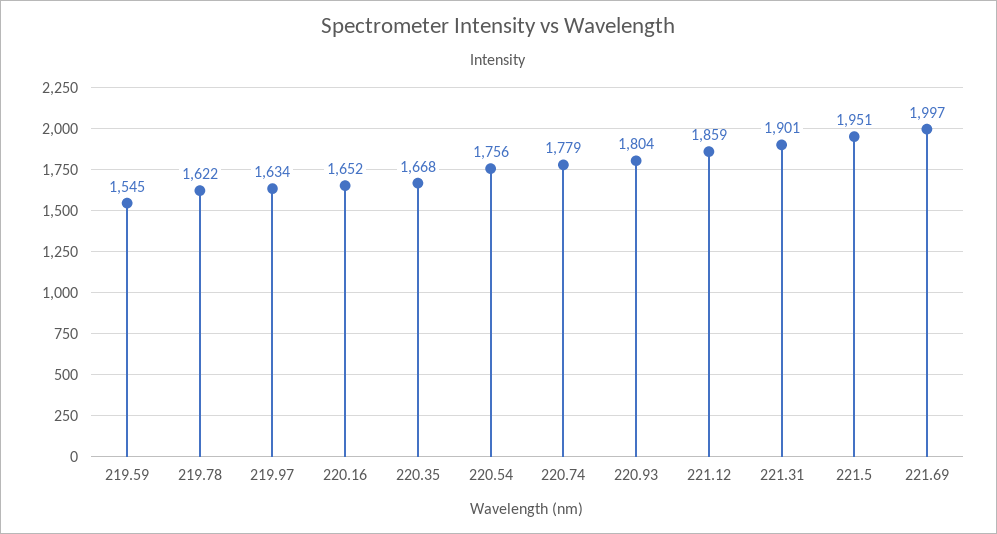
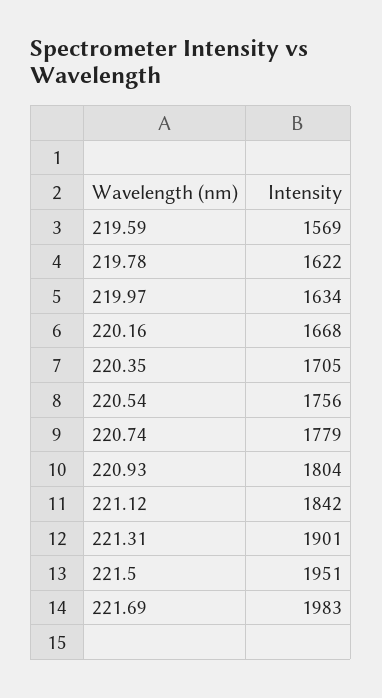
  {
-   "219.59": 1545,
+   "219.59": 1569,
    "219.78": 1622,
    "219.97": 1634,
-   "220.16": 1652,
+   "220.16": 1668,
-   "220.35": 1668,
+   "220.35": 1705,
    "220.54": 1756,
    "220.74": 1779,
    "220.93": 1804,
-   "221.12": 1859,
+   "221.12": 1842,
    "221.31": 1901,
    "221.5": 1951,
-   "221.69": 1997
+   "221.69": 1983
  }

